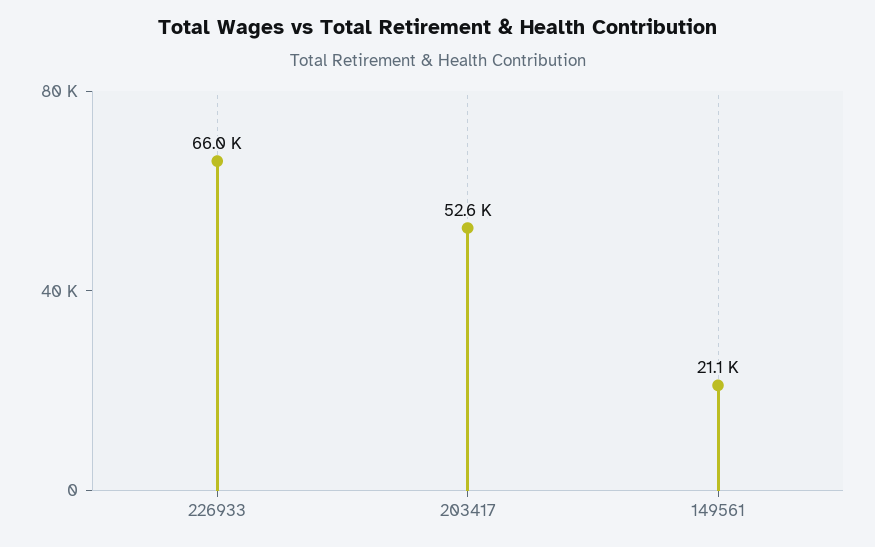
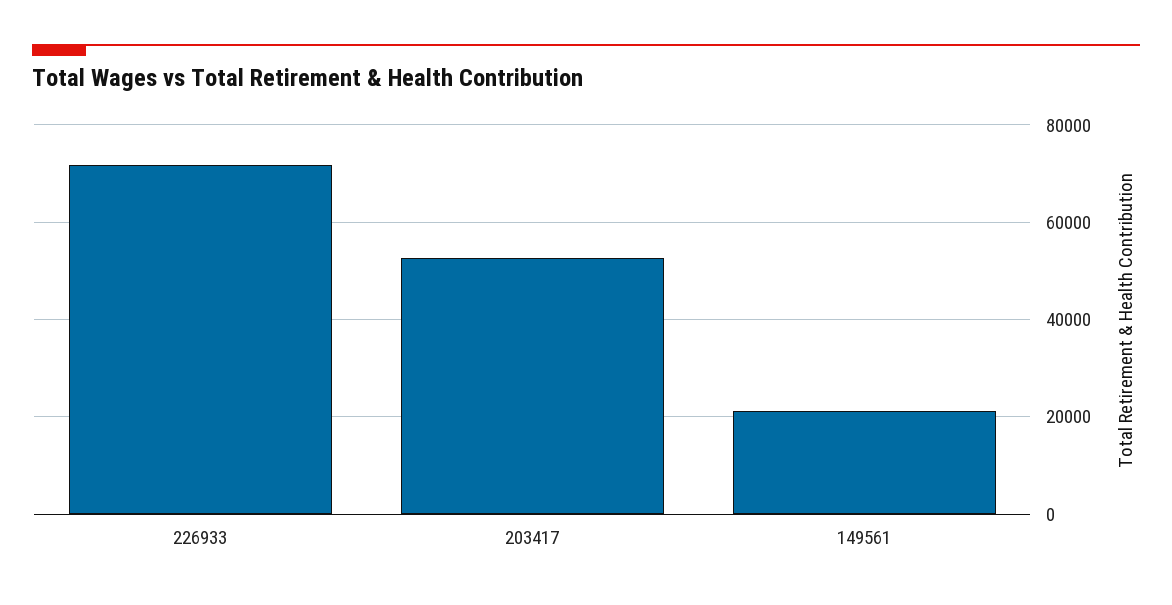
  {
-   "226933": 66000,
+   "226933": 72000,
    "203417": 52600,
    "149561": 21100
  }

